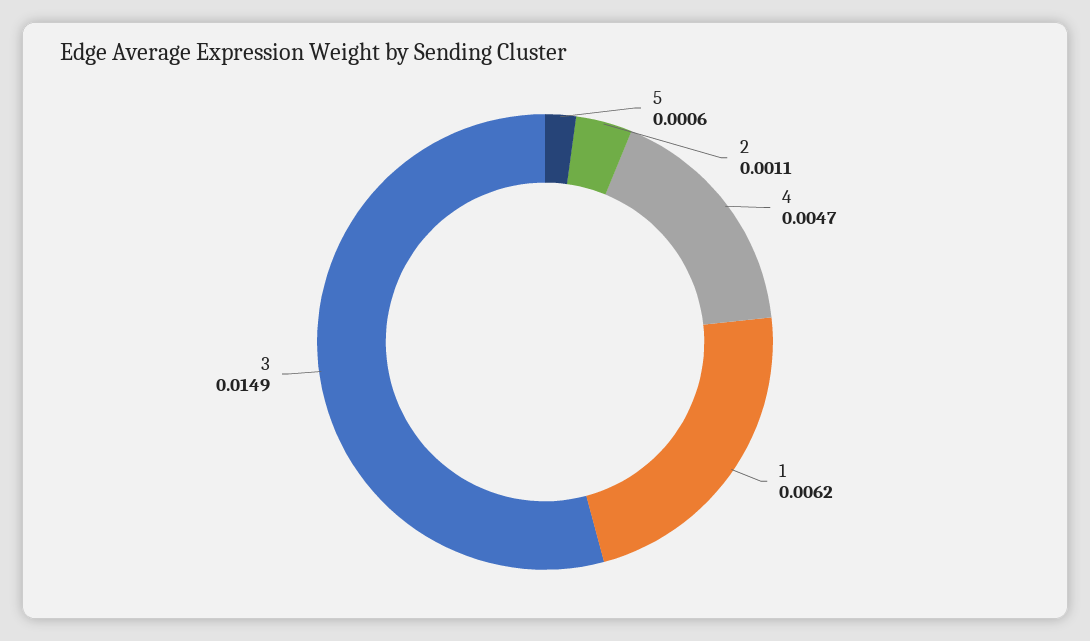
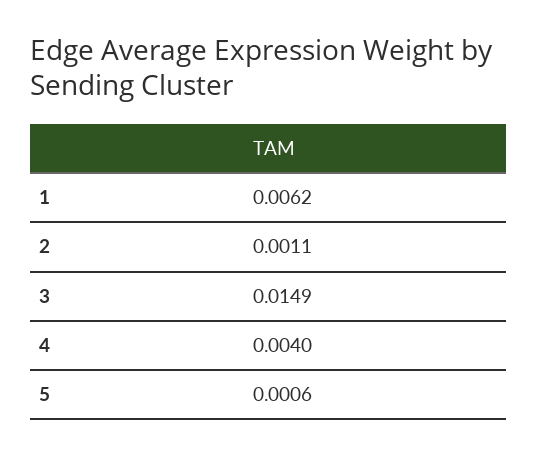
  {
    "5": 0.0006,
    "2": 0.0011,
-   "4": 0.0047,
+   "4": 0.004,
    "1": 0.0062,
    "3": 0.0149
  }

